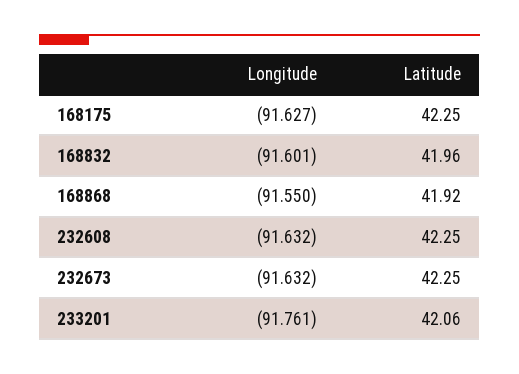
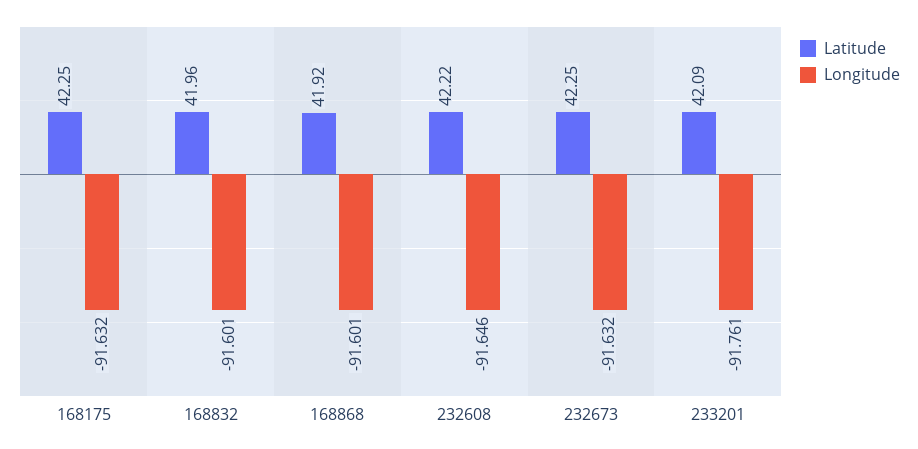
  {
    "Longitude": {
-     "168175": -91.627,
+     "168175": -91.632,
      "168832": -91.601,
-     "168868": -91.55,
+     "168868": -91.601,
-     "232608": -91.632,
+     "232608": -91.646,
      "232673": -91.632,
      "233201": -91.761
    },
    "Latitude": {
      "168175": 42.25,
      "168832": 41.96,
      "168868": 41.92,
-     "232608": 42.25,
+     "232608": 42.22,
      "232673": 42.25,
-     "233201": 42.06
+     "233201": 42.09
    }
  }

